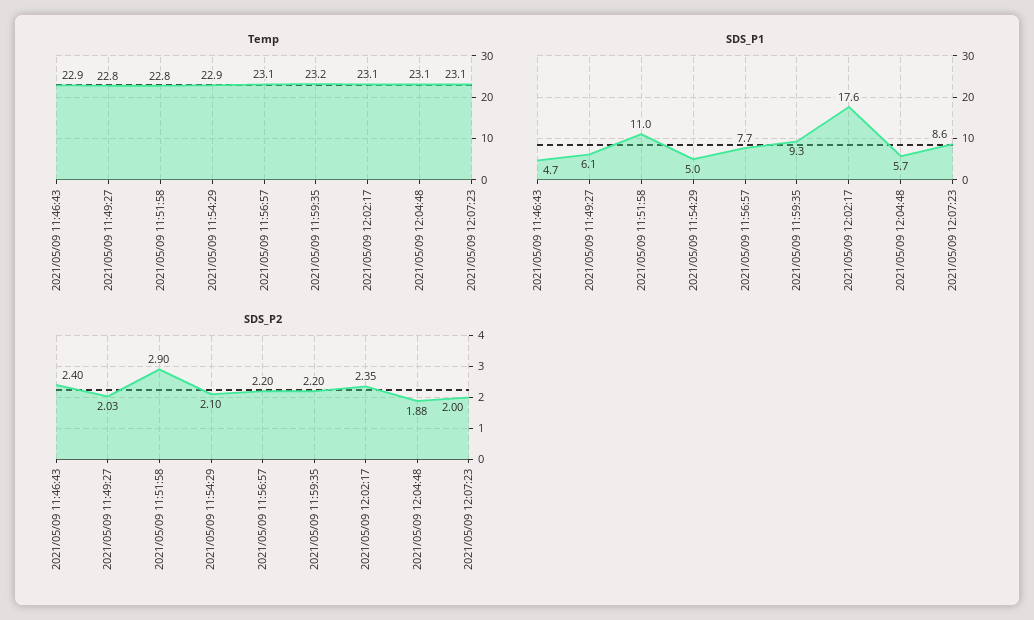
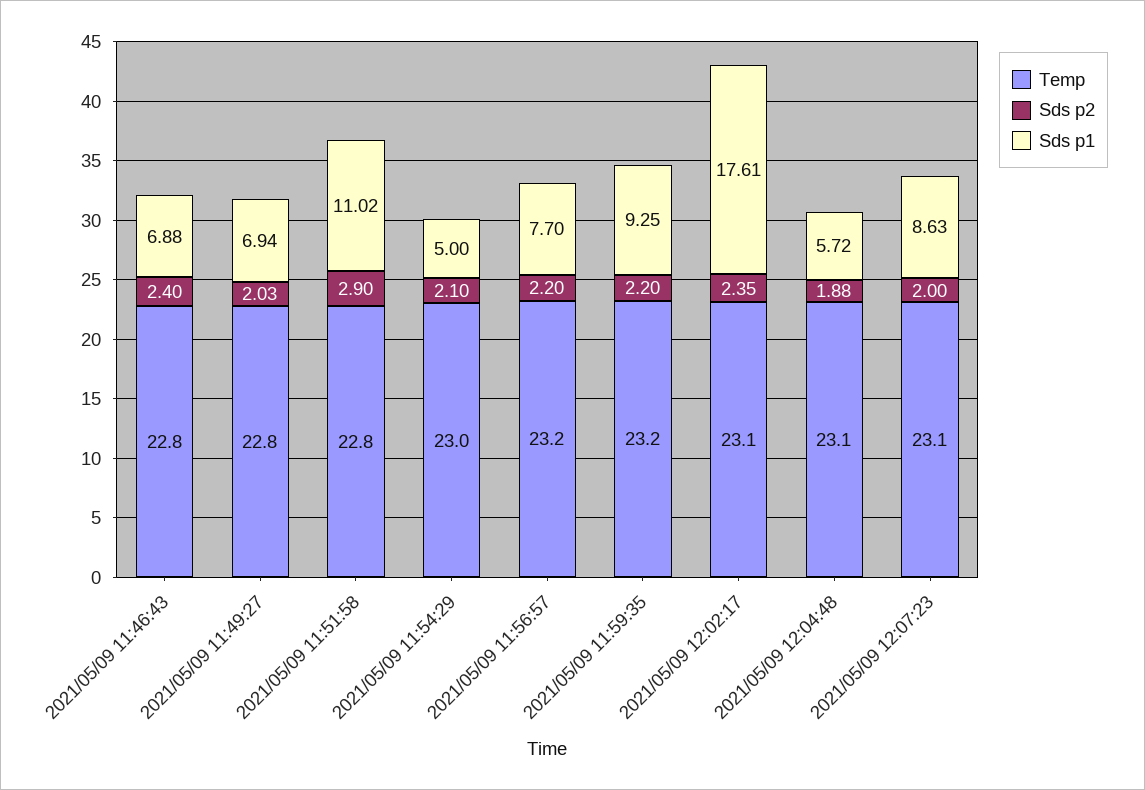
  {
    "Temp": {
-     "2021/05/09 11:46:43": 22.9,
+     "2021/05/09 11:46:43": 22.8,
      "2021/05/09 11:49:27": 22.8,
      "2021/05/09 11:51:58": 22.8,
-     "2021/05/09 11:54:29": 22.9,
+     "2021/05/09 11:54:29": 23,
-     "2021/05/09 11:56:57": 23.1,
+     "2021/05/09 11:56:57": 23.2,
      "2021/05/09 11:59:35": 23.2,
      "2021/05/09 12:02:17": 23.1,
      "2021/05/09 12:04:48": 23.1,
      "2021/05/09 12:07:23": 23.1
    },
    "SDS_P1": {
-     "2021/05/09 11:46:43": 4.7,
+     "2021/05/09 11:46:43": 6.88,
-     "2021/05/09 11:49:27": 6.1,
+     "2021/05/09 11:49:27": 6.94,
      "2021/05/09 11:51:58": 11.02,
      "2021/05/09 11:54:29": 5,
      "2021/05/09 11:56:57": 7.7,
      "2021/05/09 11:59:35": 9.25,
      "2021/05/09 12:02:17": 17.61,
      "2021/05/09 12:04:48": 5.72,
      "2021/05/09 12:07:23": 8.63
    },
    "SDS_P2": {
      "2021/05/09 11:46:43": 2.4,
      "2021/05/09 11:49:27": 2.03,
      "2021/05/09 11:51:58": 2.9,
      "2021/05/09 11:54:29": 2.1,
      "2021/05/09 11:56:57": 2.2,
      "2021/05/09 11:59:35": 2.2,
      "2021/05/09 12:02:17": 2.35,
      "2021/05/09 12:04:48": 1.88,
      "2021/05/09 12:07:23": 2
    }
  }

